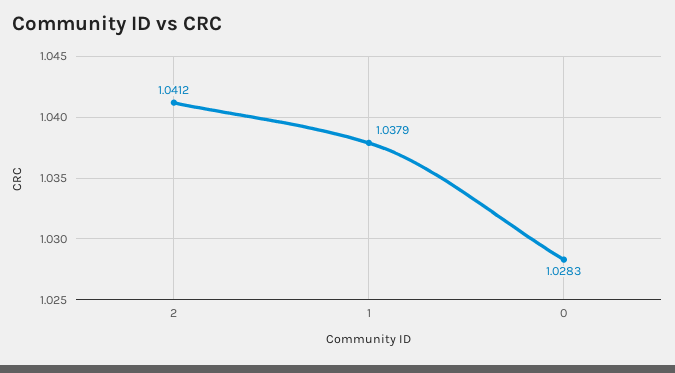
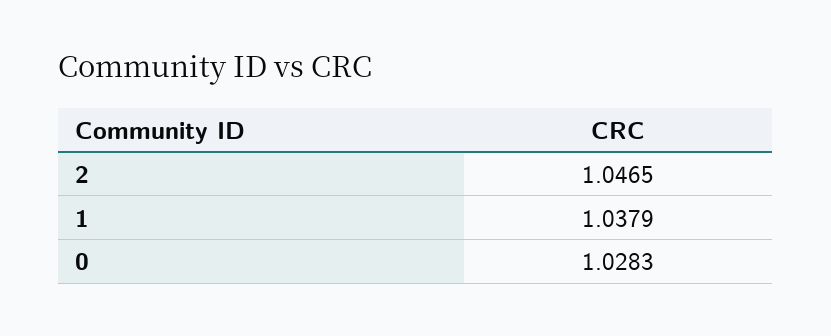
  {
-   "2": 1.0412,
+   "2": 1.0465,
    "1": 1.0379,
    "0": 1.0283
  }

